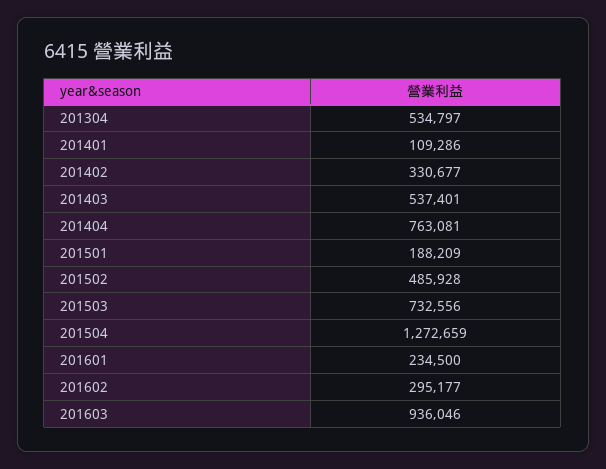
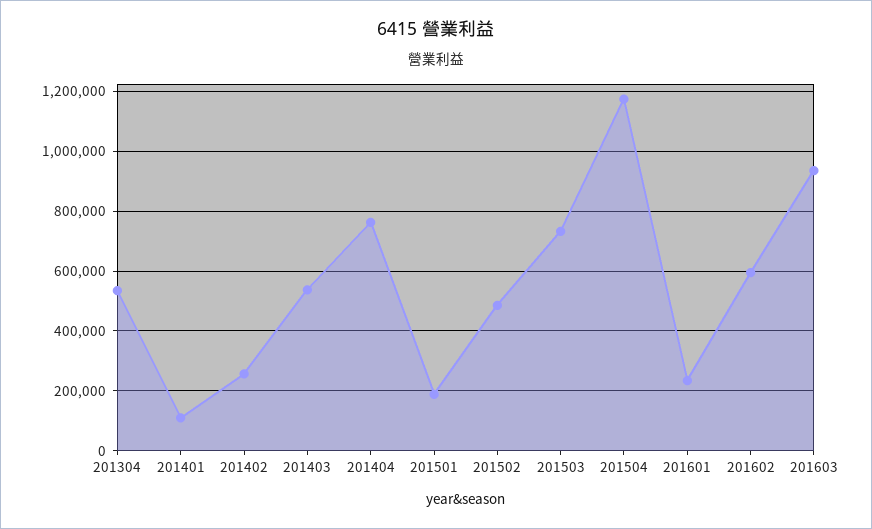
  {
    "201304": 534797,
    "201401": 109286,
-   "201402": 330677,
+   "201402": 250000,
    "201403": 537401,
    "201404": 763081,
    "201501": 188209,
    "201502": 485928,
    "201503": 732556,
-   "201504": 1272659,
+   "201504": 1175000,
    "201601": 234500,
-   "201602": 295177,
+   "201602": 600000,
    "201603": 936046
  }

